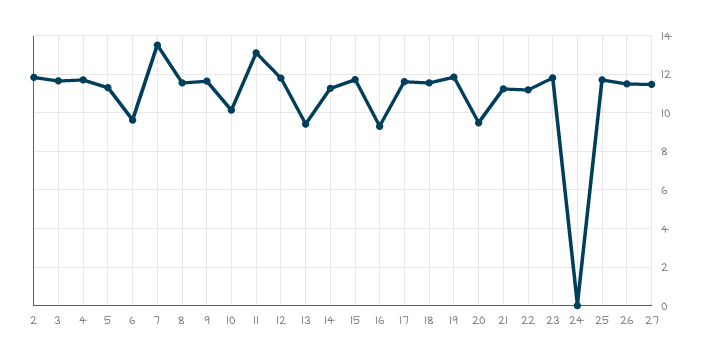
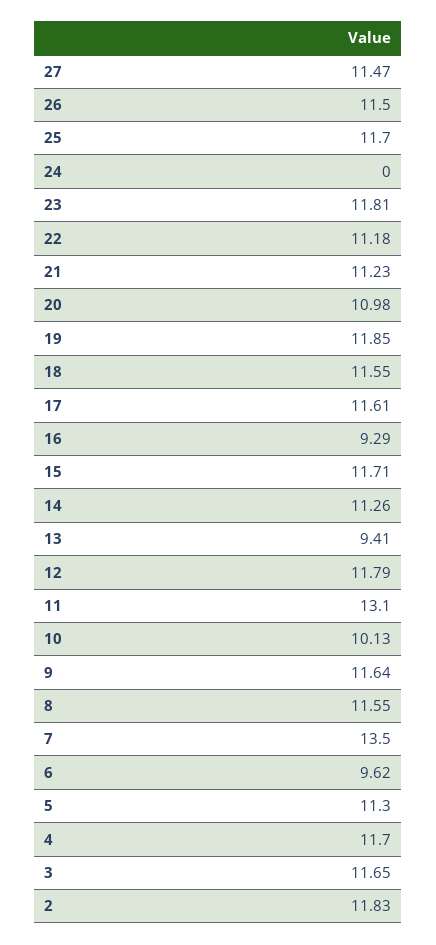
  {
    "2": 11.83,
    "3": 11.65,
    "4": 11.7,
    "5": 11.3,
    "6": 9.62,
    "7": 13.5,
    "8": 11.55,
    "9": 11.64,
    "10": 10.13,
    "11": 13.1,
    "12": 11.79,
    "13": 9.41,
    "14": 11.26,
    "15": 11.71,
    "16": 9.29,
    "17": 11.61,
    "18": 11.55,
    "19": 11.85,
-   "20": 9.5,
+   "20": 10.98,
    "21": 11.23,
    "22": 11.18,
    "23": 11.81,
    "24": 0,
    "25": 11.7,
    "26": 11.5,
    "27": 11.47
  }

